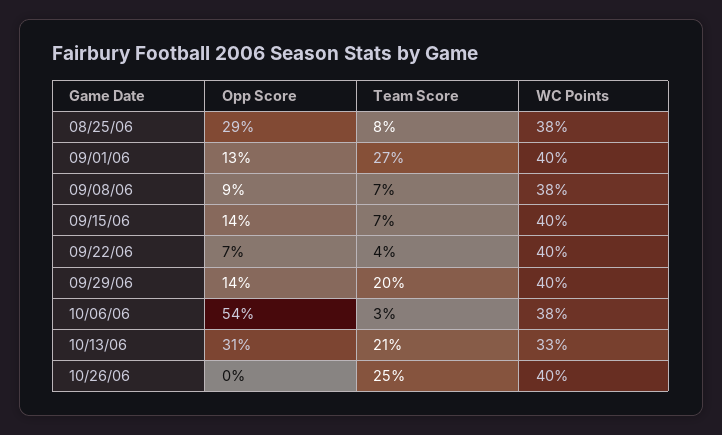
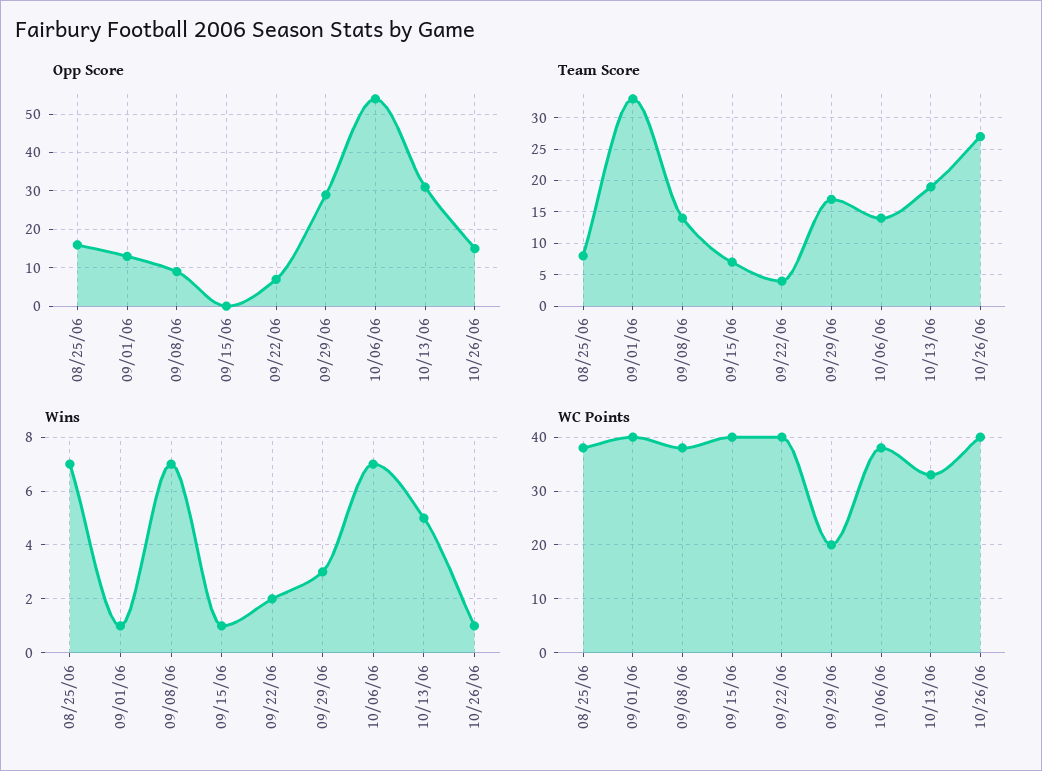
  {
    "Opp Score": {
-     "08/25/06": 29,
+     "08/25/06": 15,
      "09/01/06": 13,
      "09/08/06": 9,
-     "09/15/06": 14,
+     "09/15/06": 0,
      "09/22/06": 7,
-     "09/29/06": 14,
+     "09/29/06": 30,
      "10/06/06": 54,
      "10/13/06": 31,
-     "10/26/06": 0
+     "10/26/06": 15
    },
    "Team Score": {
      "08/25/06": 8,
-     "09/01/06": 27,
+     "09/01/06": 33,
-     "09/08/06": 7,
+     "09/08/06": 14,
      "09/15/06": 7,
      "09/22/06": 4,
-     "09/29/06": 20,
+     "09/29/06": 17,
-     "10/06/06": 3,
+     "10/06/06": 14,
-     "10/13/06": 21,
+     "10/13/06": 19,
-     "10/26/06": 25
+     "10/26/06": 27
    },
    "WC Points": {
      "08/25/06": 38,
      "09/01/06": 40,
      "09/08/06": 38,
      "09/15/06": 40,
      "09/22/06": 40,
-     "09/29/06": 40,
+     "09/29/06": 20,
      "10/06/06": 38,
      "10/13/06": 33,
      "10/26/06": 40
-   }
+   },
+   "Wins": {
+     "08/25/06": 7,
+     "09/01/06": 1,
+     "09/08/06": 7,
+     "09/15/06": 1,
+     "09/22/06": 2,
+     "09/29/06": 3,
+     "10/06/06": 7,
+     "10/13/06": 5,
+     "10/26/06": 1
+   }
  }

